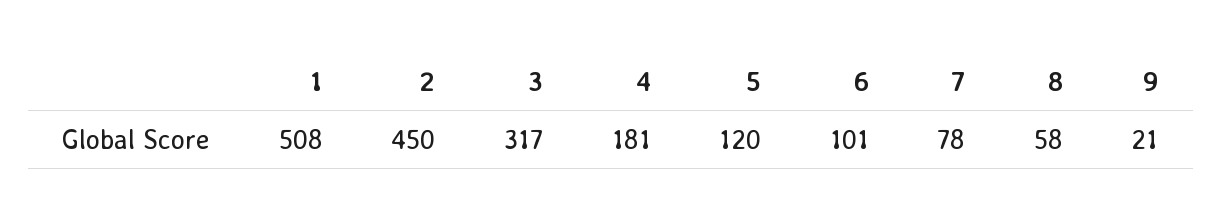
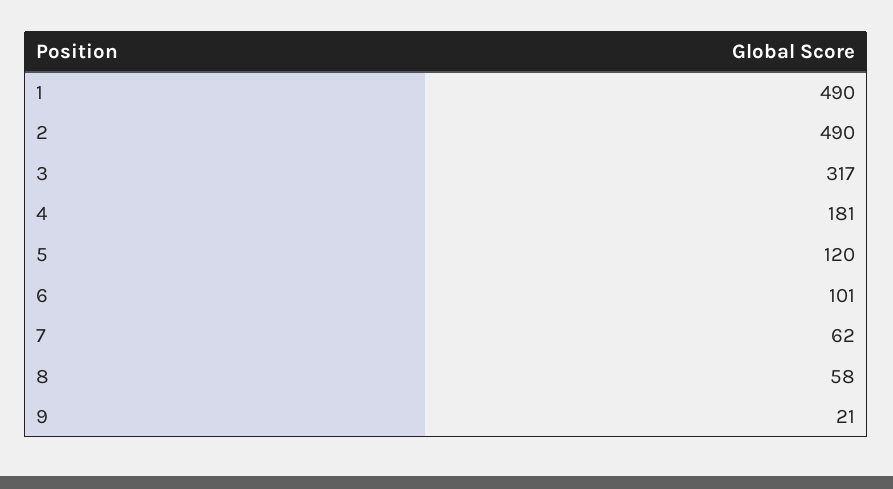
  {
-   "1": 508,
+   "1": 490,
-   "2": 450,
+   "2": 490,
    "3": 317,
    "4": 181,
    "5": 120,
    "6": 101,
-   "7": 78,
+   "7": 62,
    "8": 58,
    "9": 21
  }

